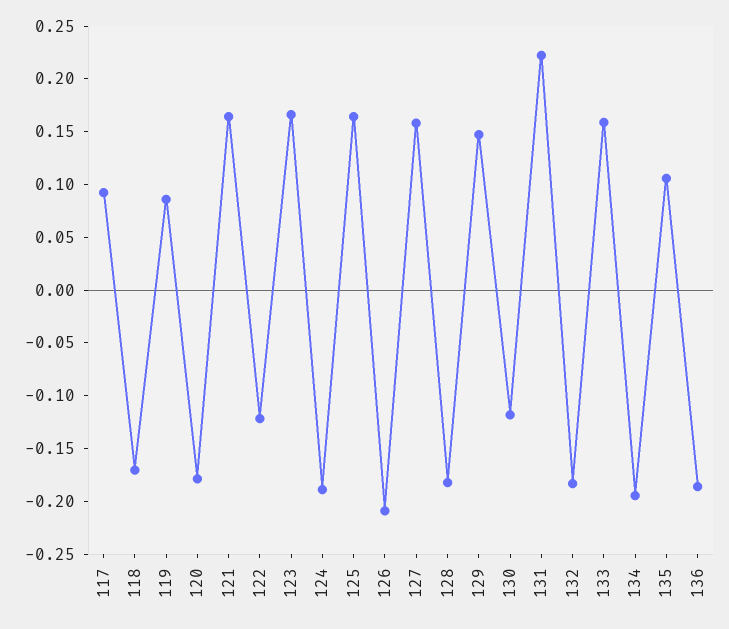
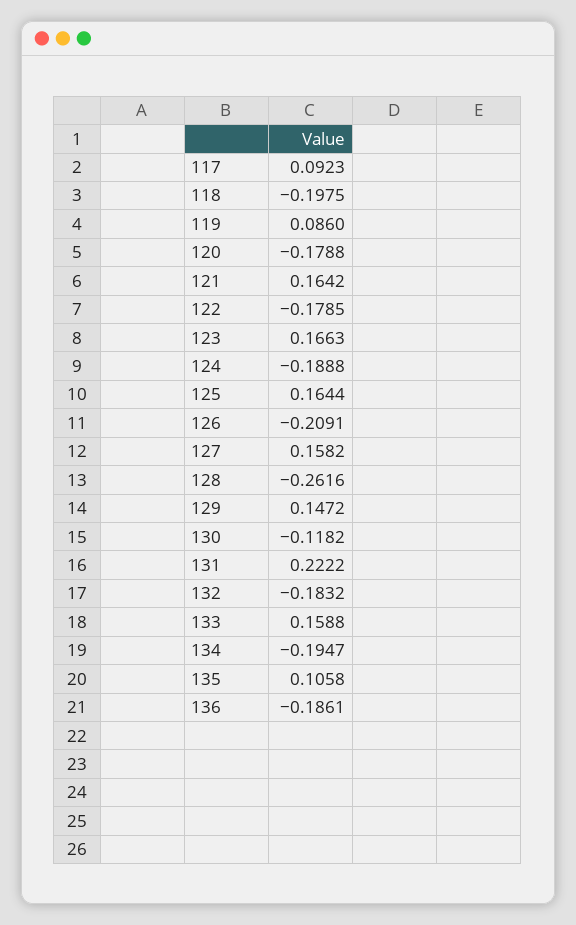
  {
    "117": 0.0923,
-   "118": -0.17,
+   "118": -0.1975,
    "119": 0.086,
    "120": -0.1788,
    "121": 0.1642,
-   "122": -0.12,
+   "122": -0.1785,
    "123": 0.1663,
    "124": -0.1888,
    "125": 0.1644,
    "126": -0.2091,
    "127": 0.1582,
-   "128": -0.18,
+   "128": -0.2616,
    "129": 0.1472,
    "130": -0.1182,
    "131": 0.2222,
    "132": -0.1832,
    "133": 0.1588,
    "134": -0.1947,
    "135": 0.1058,
    "136": -0.1861
  }

